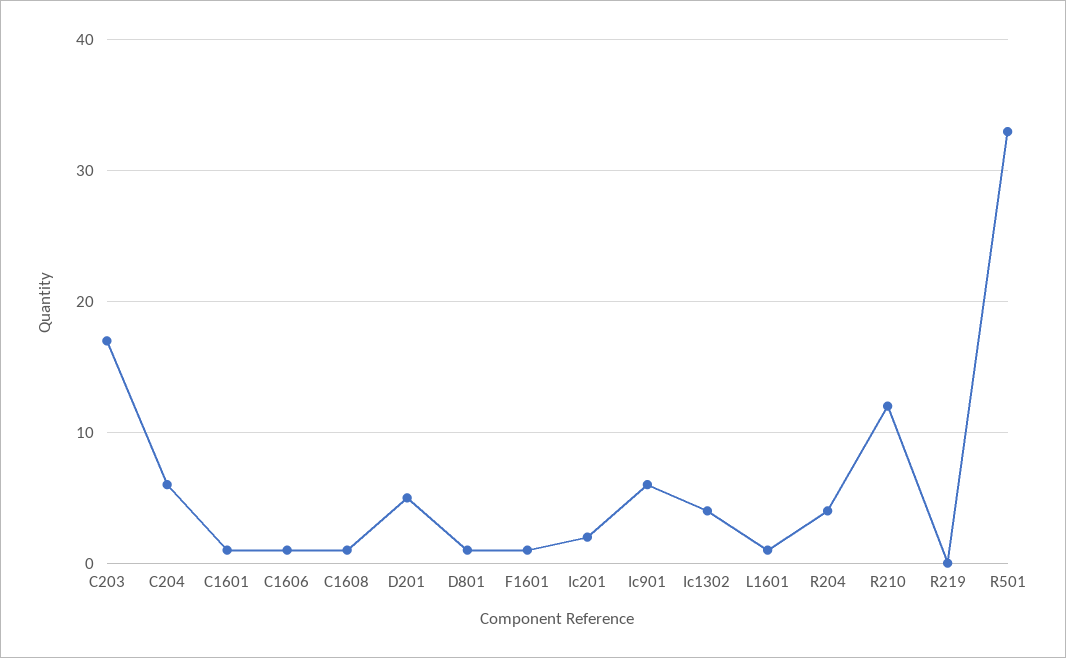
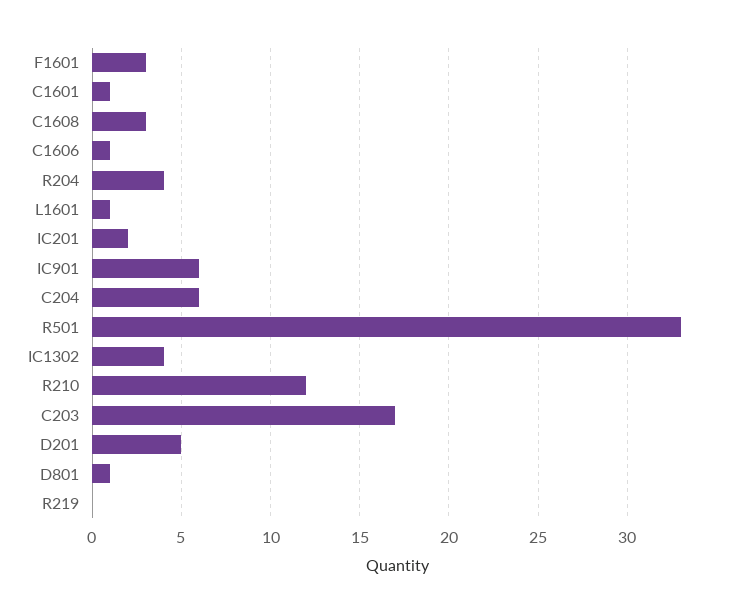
  {
    "C203": 17,
    "C204": 6,
    "C1601": 1,
    "C1606": 1,
-   "C1608": 1,
+   "C1608": 3,
    "D201": 5,
    "D801": 1,
-   "F1601": 1,
+   "F1601": 3,
    "Ic201": 2,
    "Ic901": 6,
    "Ic1302": 4,
    "L1601": 1,
    "R204": 4,
    "R210": 12,
    "R219": 0,
    "R501": 33
  }

